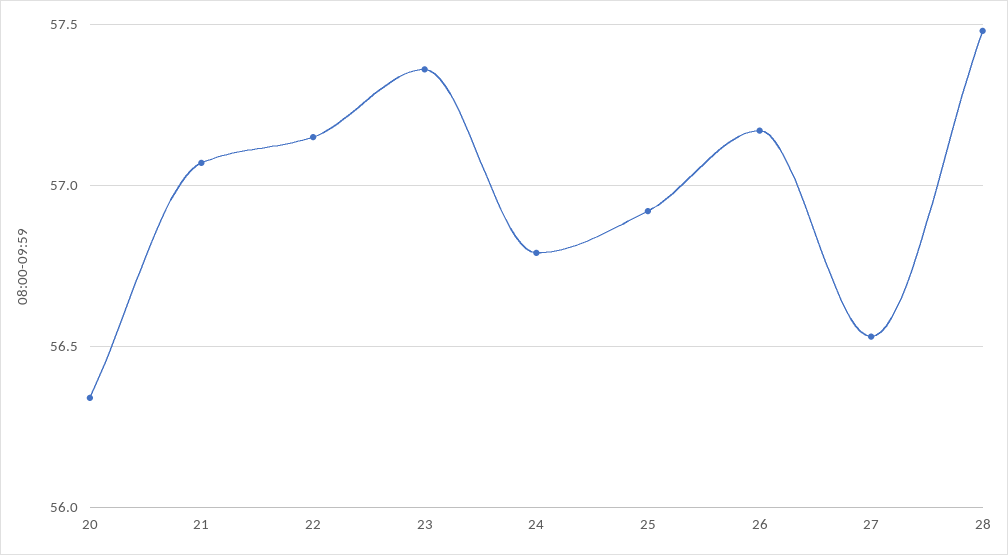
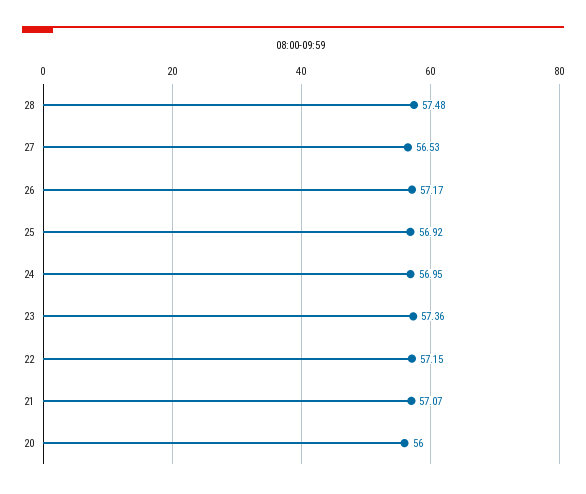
  {
-   "20": 56.35,
+   "20": 56,
    "21": 57.07,
    "22": 57.15,
    "23": 57.36,
-   "24": 56.8,
+   "24": 56.95,
    "25": 56.92,
    "26": 57.17,
    "27": 56.53,
    "28": 57.48
  }

